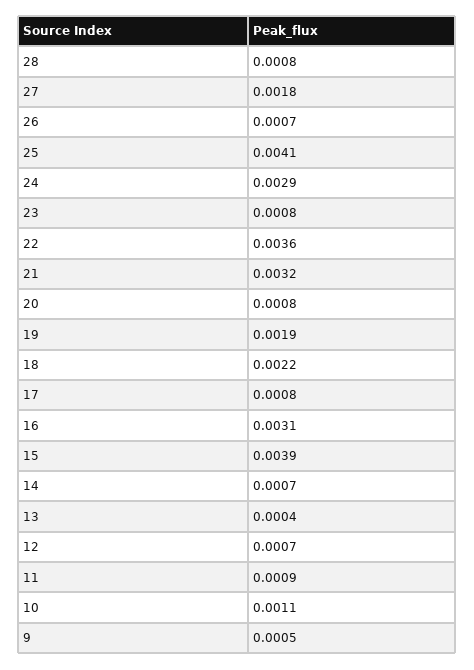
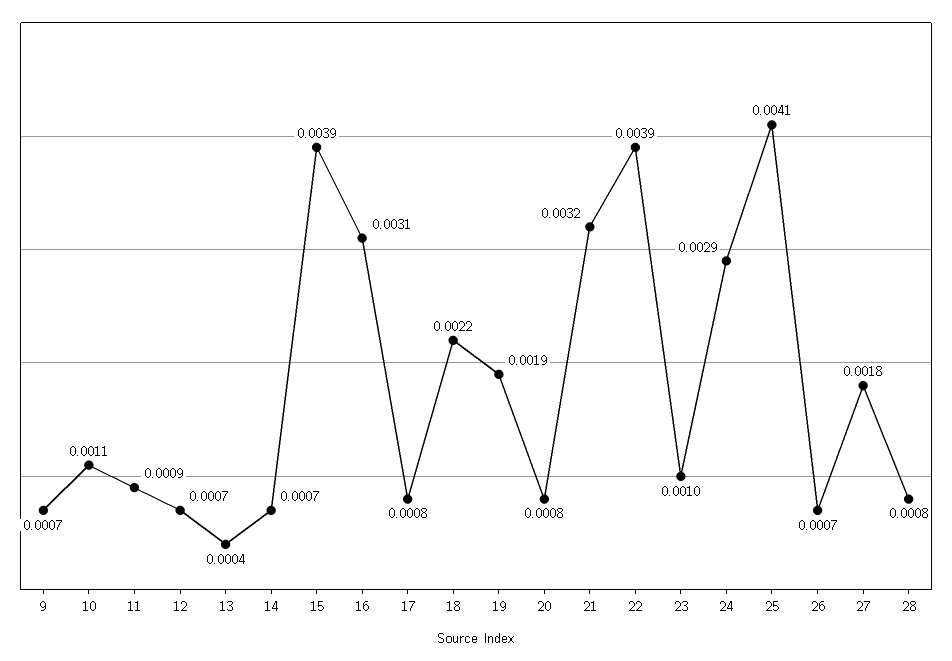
  {
    "28": 0.0008,
    "27": 0.0018,
    "26": 0.0007,
    "25": 0.0041,
    "24": 0.0029,
-   "23": 0.0008,
+   "23": 0.001,
-   "22": 0.0036,
+   "22": 0.0039,
    "21": 0.0032,
    "20": 0.0008,
    "19": 0.0019,
    "18": 0.0022,
    "17": 0.0008,
    "16": 0.0031,
    "15": 0.0039,
    "14": 0.0007,
    "13": 0.0004,
    "12": 0.0007,
    "11": 0.0009,
    "10": 0.0011,
-   "9": 0.0005
+   "9": 0.0007
  }

